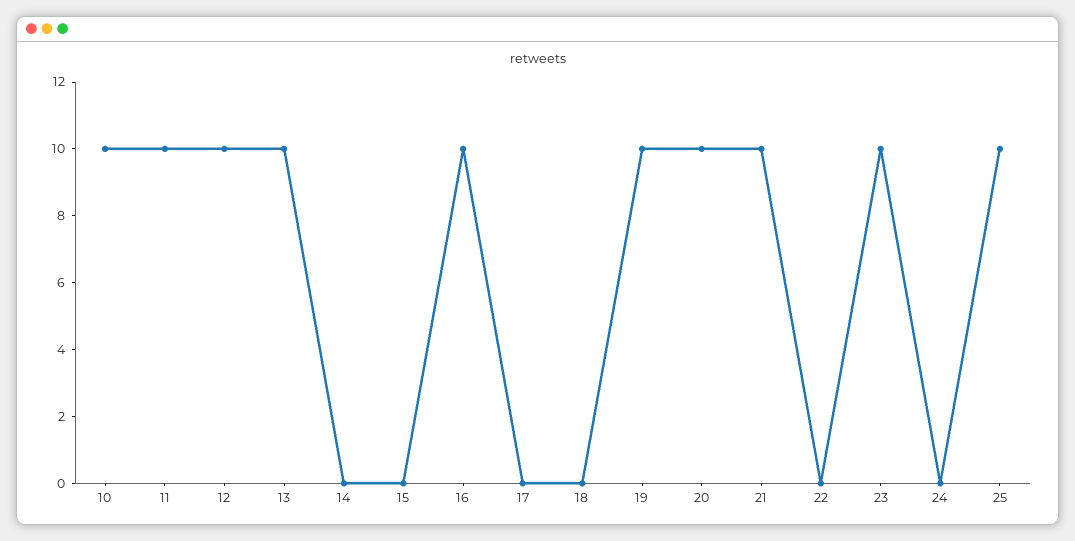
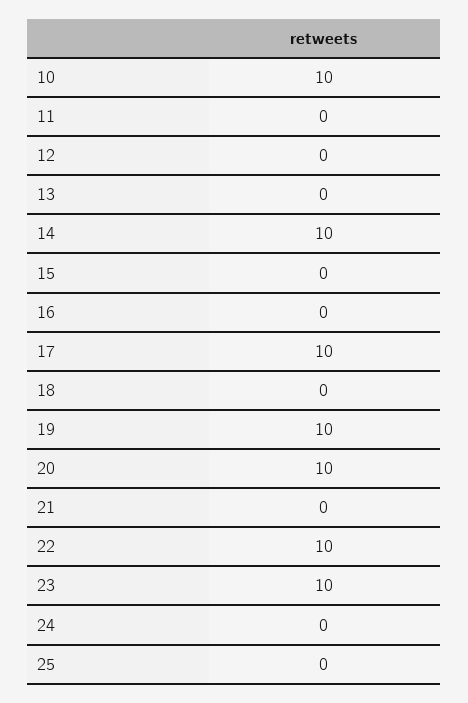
  {
    "10": 10,
-   "11": 10,
+   "11": 0,
-   "12": 10,
+   "12": 0,
-   "13": 10,
+   "13": 0,
-   "14": 0,
+   "14": 10,
    "15": 0,
-   "16": 10,
+   "16": 0,
-   "17": 0,
+   "17": 10,
    "18": 0,
    "19": 10,
    "20": 10,
-   "21": 10,
+   "21": 0,
-   "22": 0,
+   "22": 10,
    "23": 10,
    "24": 0,
-   "25": 10
+   "25": 0
  }

